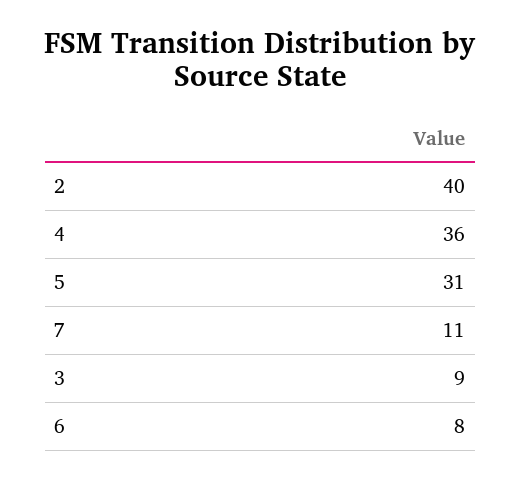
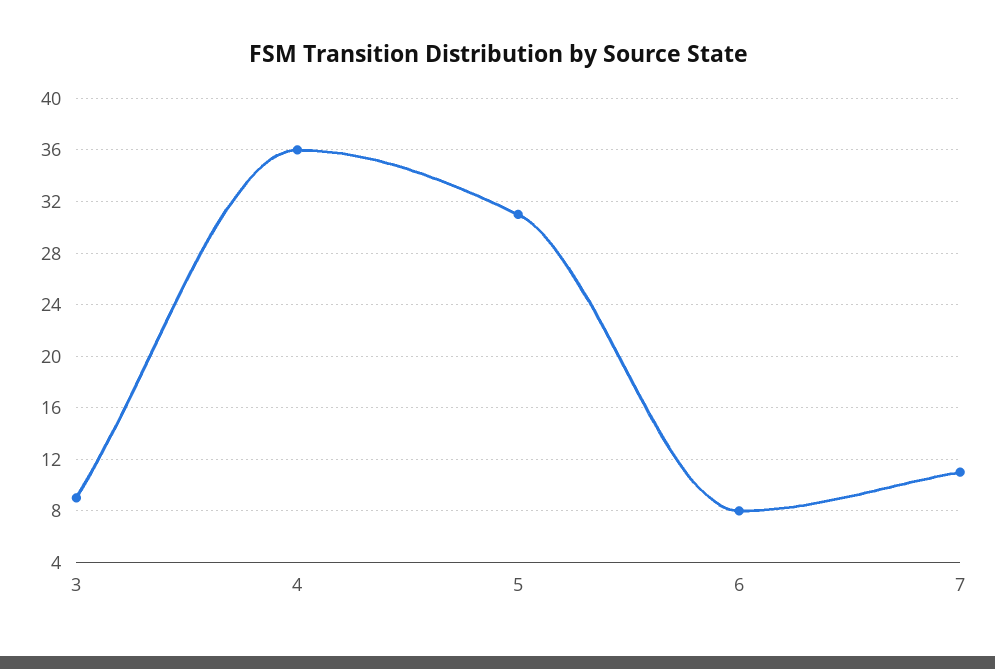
  {
-   "2": 40,
    "4": 36,
    "5": 31,
    "7": 11,
    "3": 9,
    "6": 8
  }

